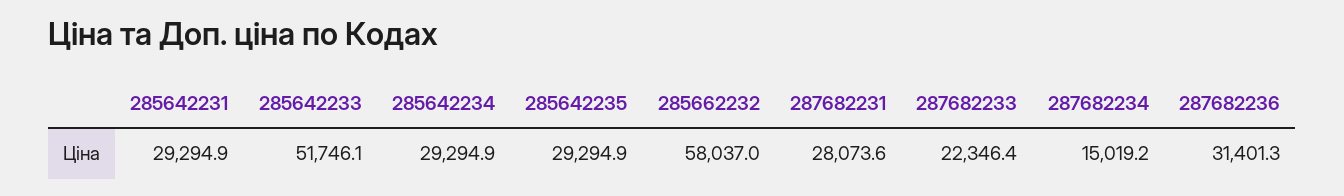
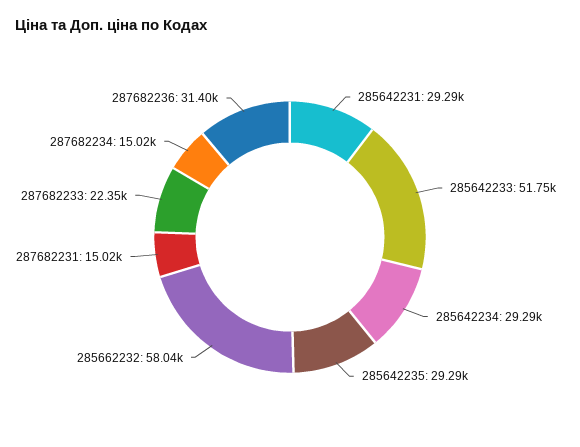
  {
    "285642231": 29294.9,
    "285642233": 51746.1,
    "285642234": 29294.9,
    "285642235": 29294.9,
    "285662232": 58037,
-   "287682231": 28073.6,
+   "287682231": 15020,
    "287682233": 22346.4,
    "287682234": 15019.2,
    "287682236": 31401.3
  }

